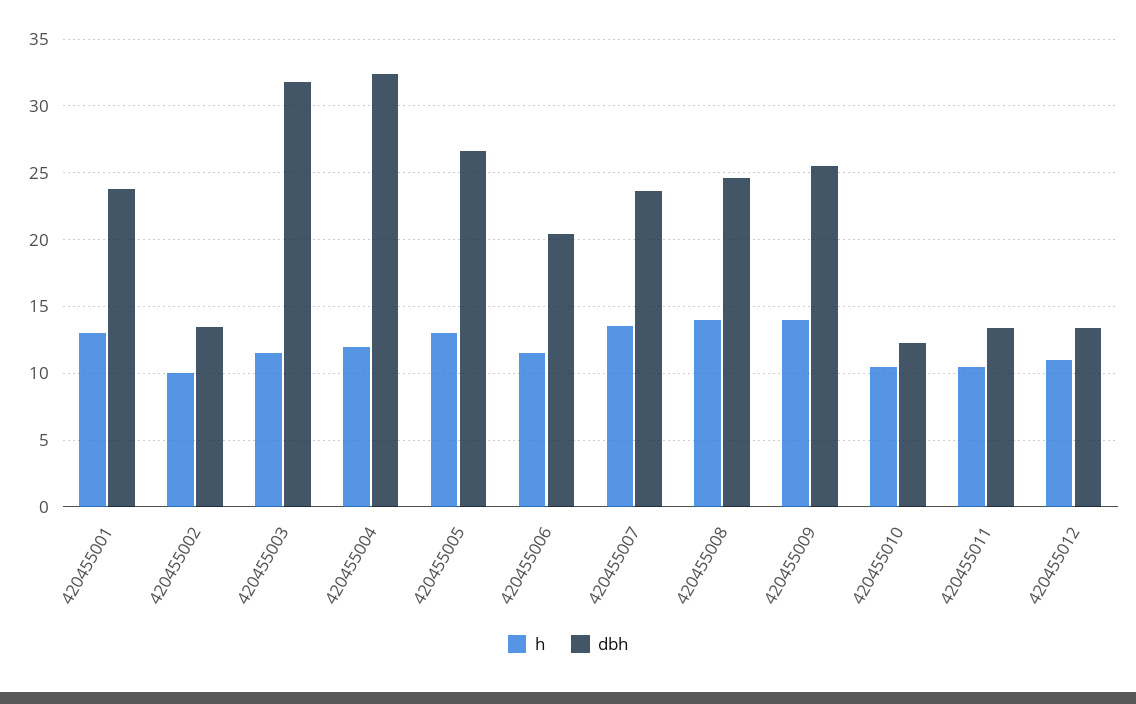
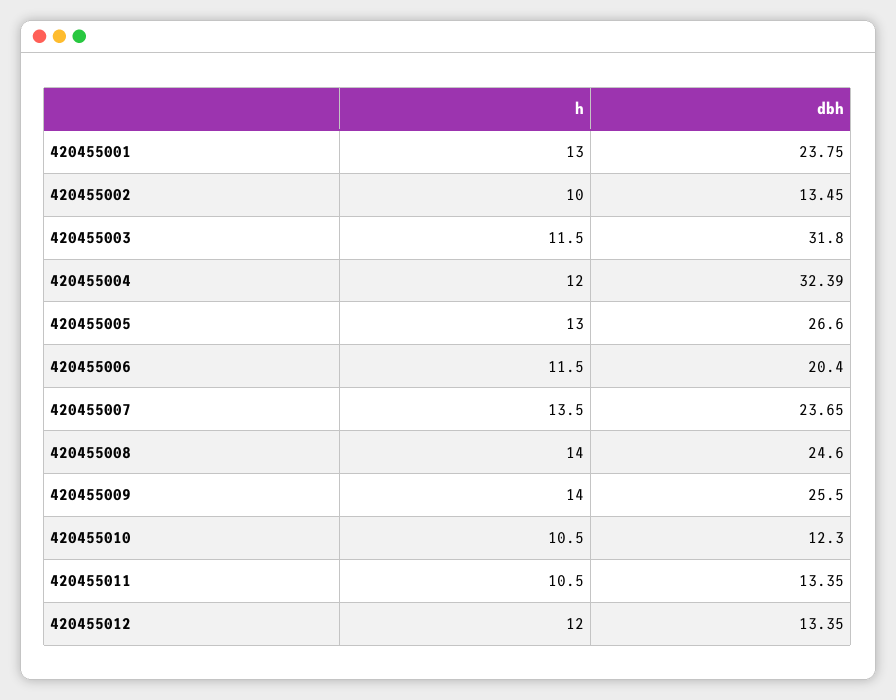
  {
    "h": {
      "420455001": 13,
      "420455002": 10,
      "420455003": 11.5,
      "420455004": 12,
      "420455005": 13,
      "420455006": 11.5,
      "420455007": 13.5,
      "420455008": 14,
      "420455009": 14,
      "420455010": 10.5,
      "420455011": 10.5,
-     "420455012": 11
+     "420455012": 12
    },
    "dbh": {
      "420455001": 23.75,
      "420455002": 13.45,
      "420455003": 31.8,
      "420455004": 32.39,
      "420455005": 26.6,
      "420455006": 20.4,
      "420455007": 23.65,
      "420455008": 24.6,
      "420455009": 25.5,
      "420455010": 12.3,
      "420455011": 13.35,
      "420455012": 13.35
    }
  }

